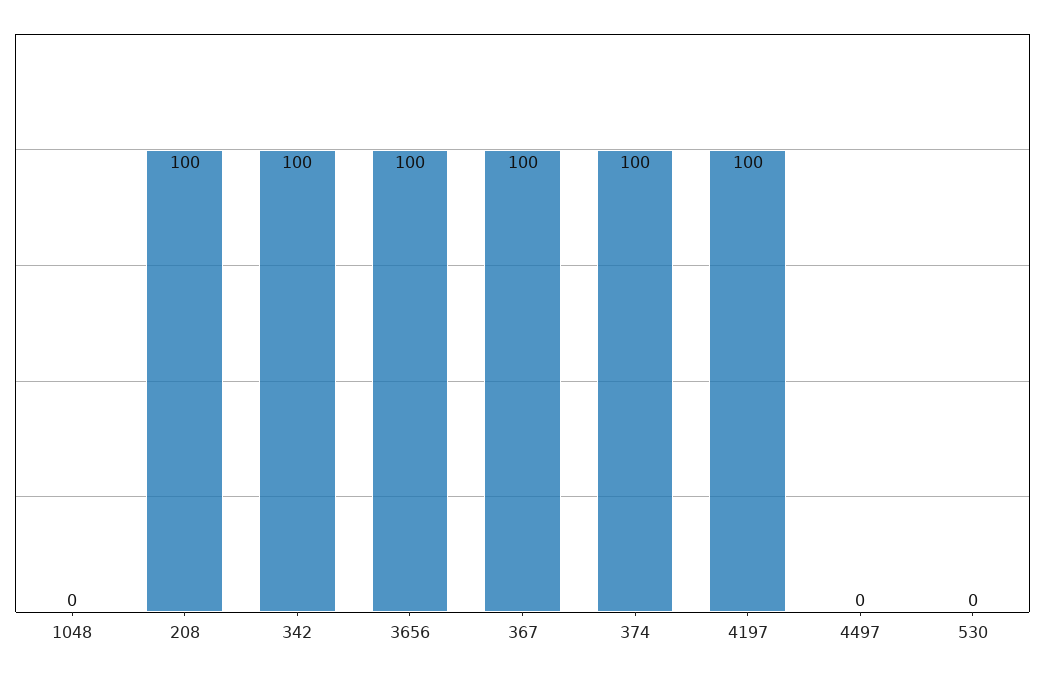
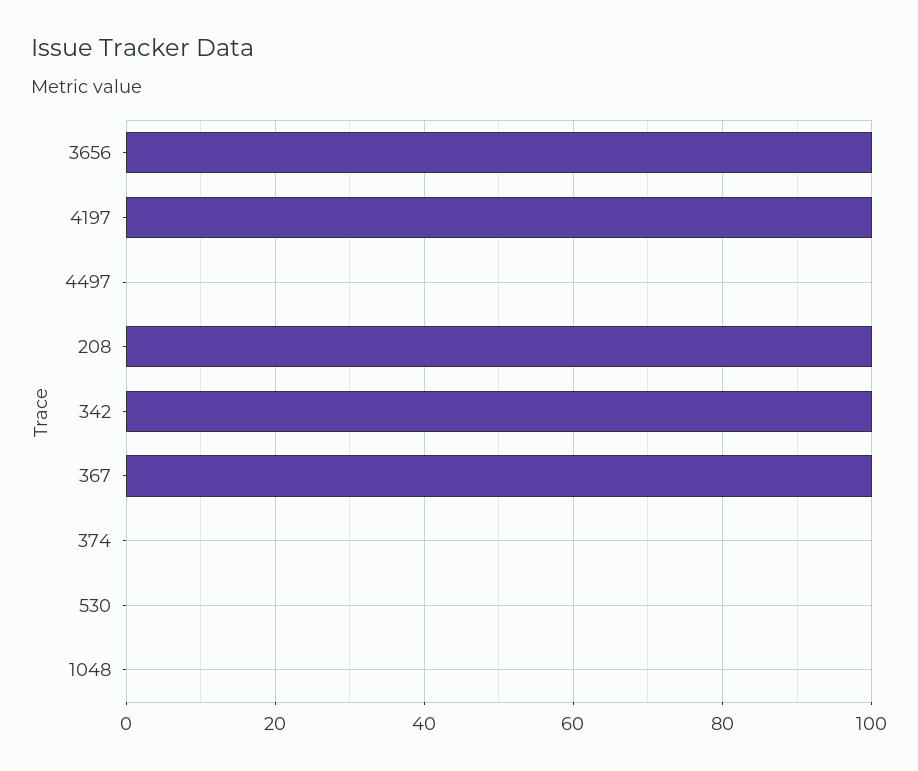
  {
    "1048": 0,
    "208": 100,
    "342": 100,
    "3656": 100,
    "367": 100,
-   "374": 100,
+   "374": 0,
    "4197": 100,
    "4497": 0,
    "530": 0
  }

